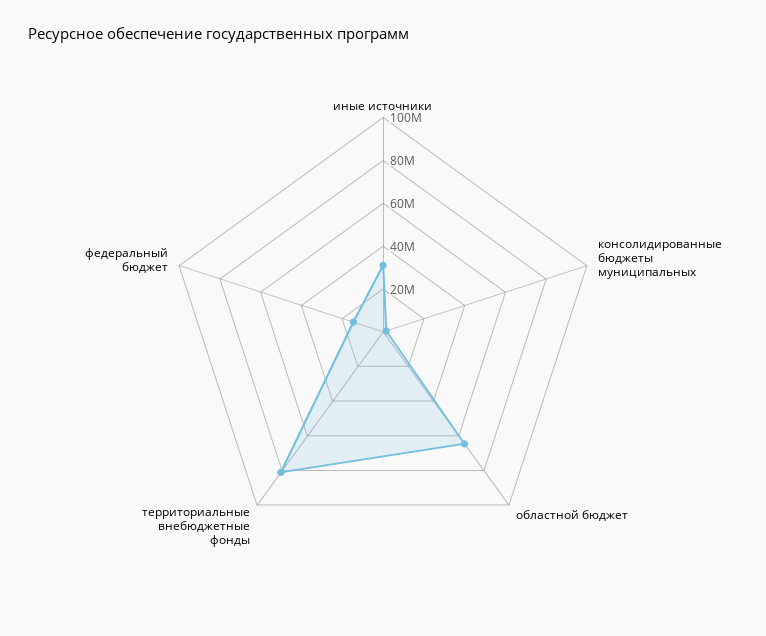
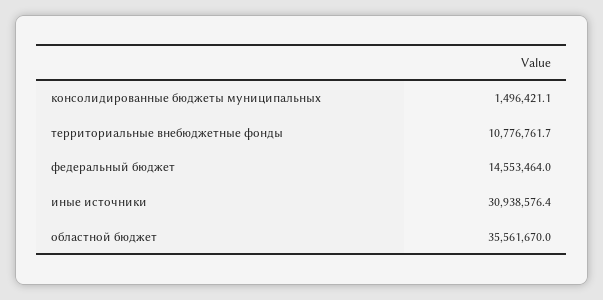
  {
    "иные источники": 30938576.4,
    "консолидированные бюджеты муниципальных": 1496421.1,
-   "областной бюджет": 65000000,
+   "областной бюджет": 35561670,
-   "территориальные внебюджетные фонды": 80000000,
+   "территориальные внебюджетные фонды": 10776761.7,
    "федеральный бюджет": 14553464
  }

